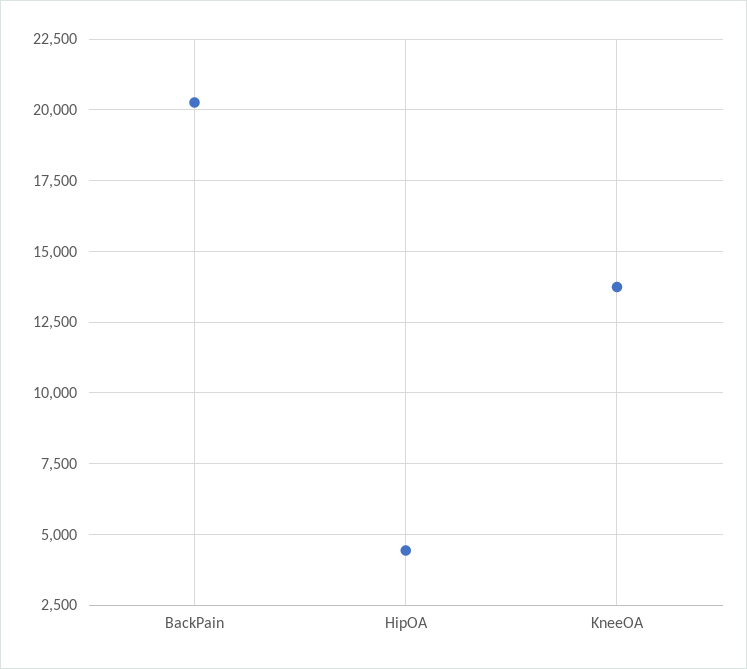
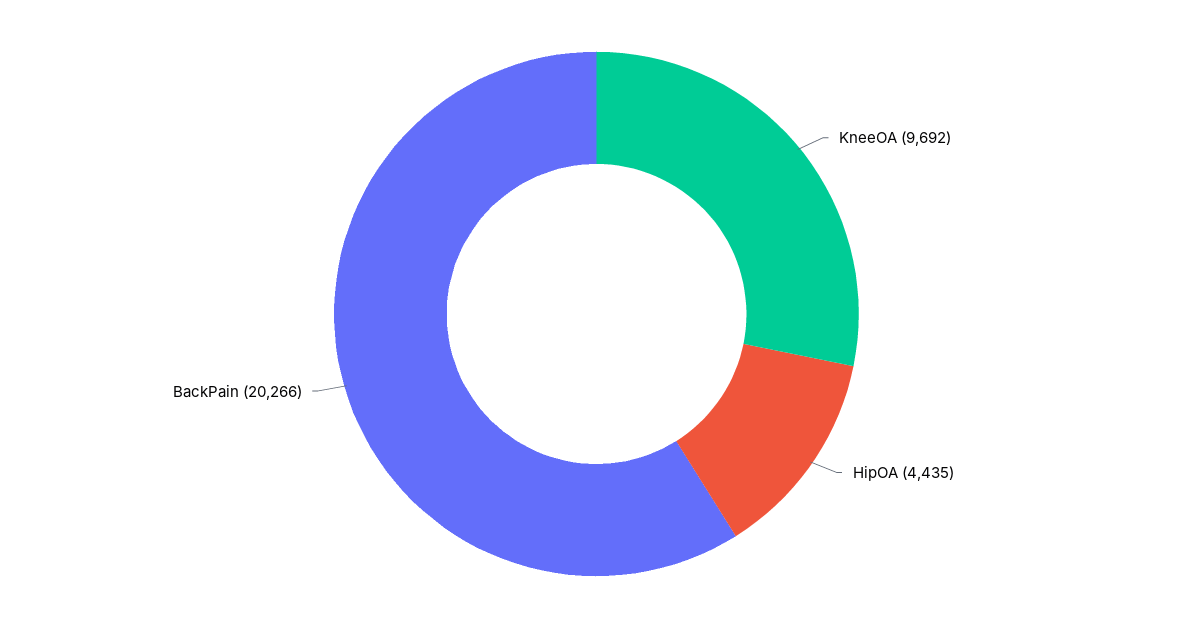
  {
    "BackPain": 20266,
    "HipOA": 4435,
-   "KneeOA": 13750
+   "KneeOA": 9692
  }

